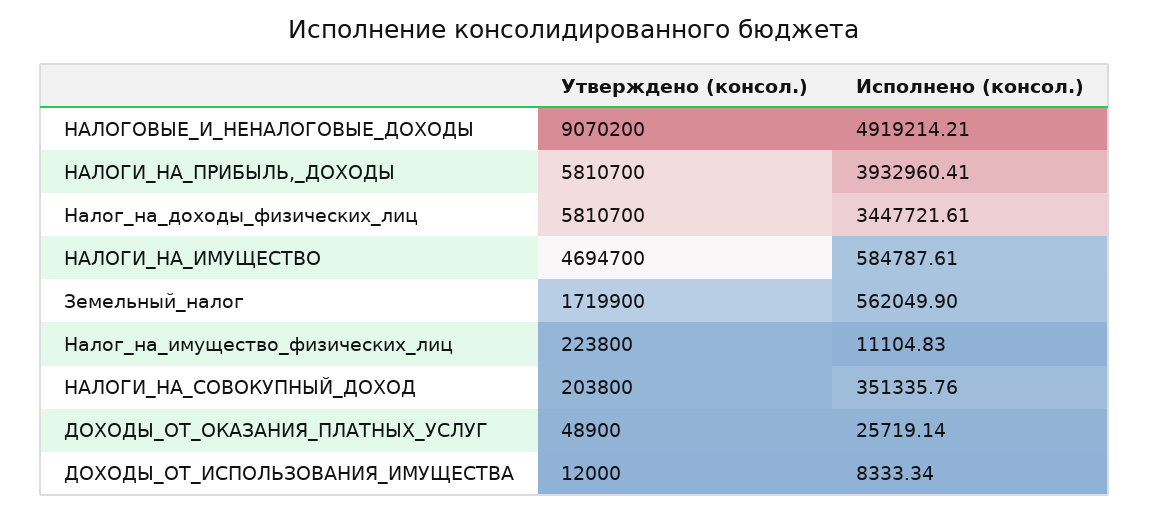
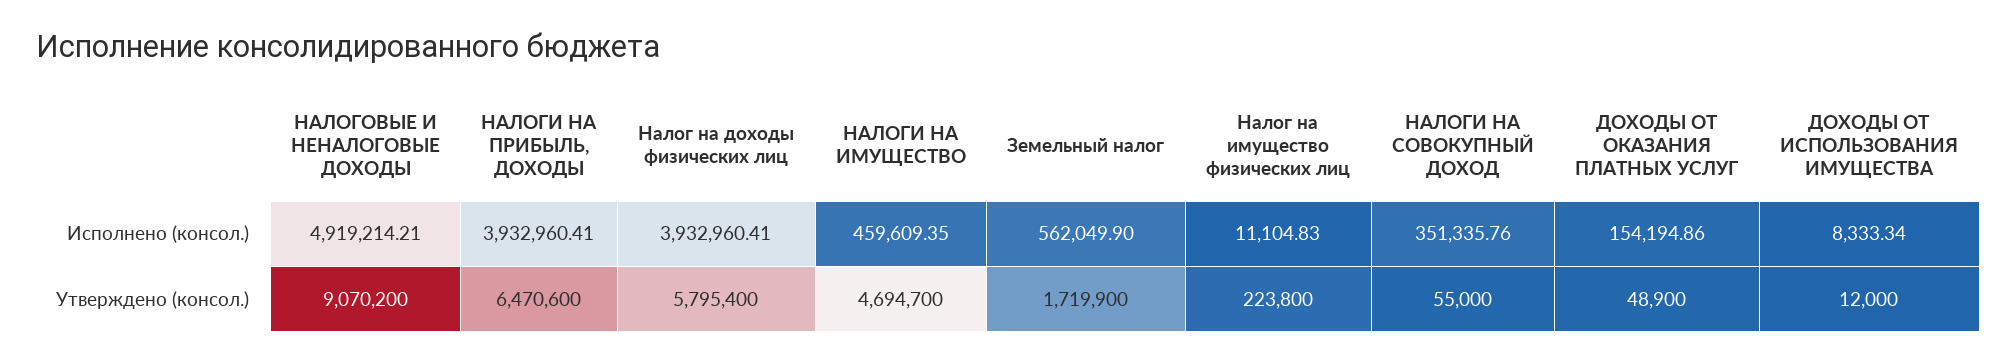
  {
    "Утверждено (консол.)": {
      "НАЛОГОВЫЕ_И_НЕНАЛОГОВЫЕ_ДОХОДЫ": 9070200,
-     "НАЛОГИ_НА_ПРИБЫЛЬ,_ДОХОДЫ": 5810700,
+     "НАЛОГИ_НА_ПРИБЫЛЬ,_ДОХОДЫ": 6470600,
-     "Налог_на_доходы_физических_лиц": 5810700,
+     "Налог_на_доходы_физических_лиц": 5795400,
      "НАЛОГИ_НА_ИМУЩЕСТВО": 4694700,
      "Земельный_налог": 1719900,
      "Налог_на_имущество_физических_лиц": 223800,
-     "НАЛОГИ_НА_СОВОКУПНЫЙ_ДОХОД": 203800,
+     "НАЛОГИ_НА_СОВОКУПНЫЙ_ДОХОД": 55000,
      "ДОХОДЫ_ОТ_ОКАЗАНИЯ_ПЛАТНЫХ_УСЛУГ": 48900,
      "ДОХОДЫ_ОТ_ИСПОЛЬЗОВАНИЯ_ИМУЩЕСТВА": 12000
    },
    "Исполнено (консол.)": {
      "НАЛОГОВЫЕ_И_НЕНАЛОГОВЫЕ_ДОХОДЫ": 4919214.21,
      "НАЛОГИ_НА_ПРИБЫЛЬ,_ДОХОДЫ": 3932960.41,
-     "Налог_на_доходы_физических_лиц": 3447721.61,
+     "Налог_на_доходы_физических_лиц": 3932960.41,
-     "НАЛОГИ_НА_ИМУЩЕСТВО": 584787.61,
+     "НАЛОГИ_НА_ИМУЩЕСТВО": 459609.35,
      "Земельный_налог": 562049.9,
      "Налог_на_имущество_физических_лиц": 11104.83,
      "НАЛОГИ_НА_СОВОКУПНЫЙ_ДОХОД": 351335.76,
-     "ДОХОДЫ_ОТ_ОКАЗАНИЯ_ПЛАТНЫХ_УСЛУГ": 25719.14,
+     "ДОХОДЫ_ОТ_ОКАЗАНИЯ_ПЛАТНЫХ_УСЛУГ": 154194.86,
      "ДОХОДЫ_ОТ_ИСПОЛЬЗОВАНИЯ_ИМУЩЕСТВА": 8333.34
    }
  }

